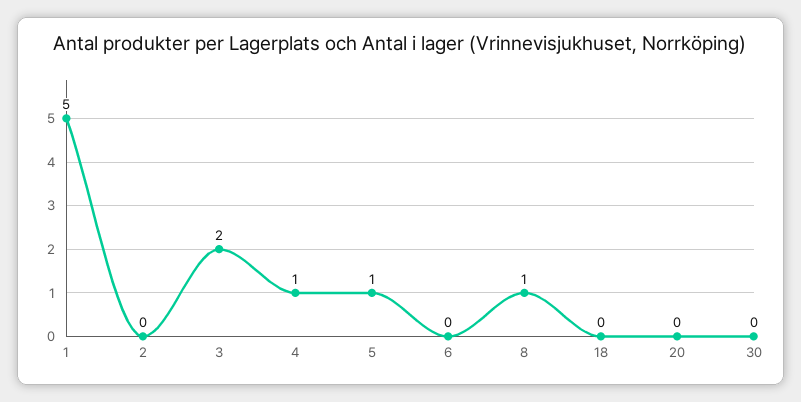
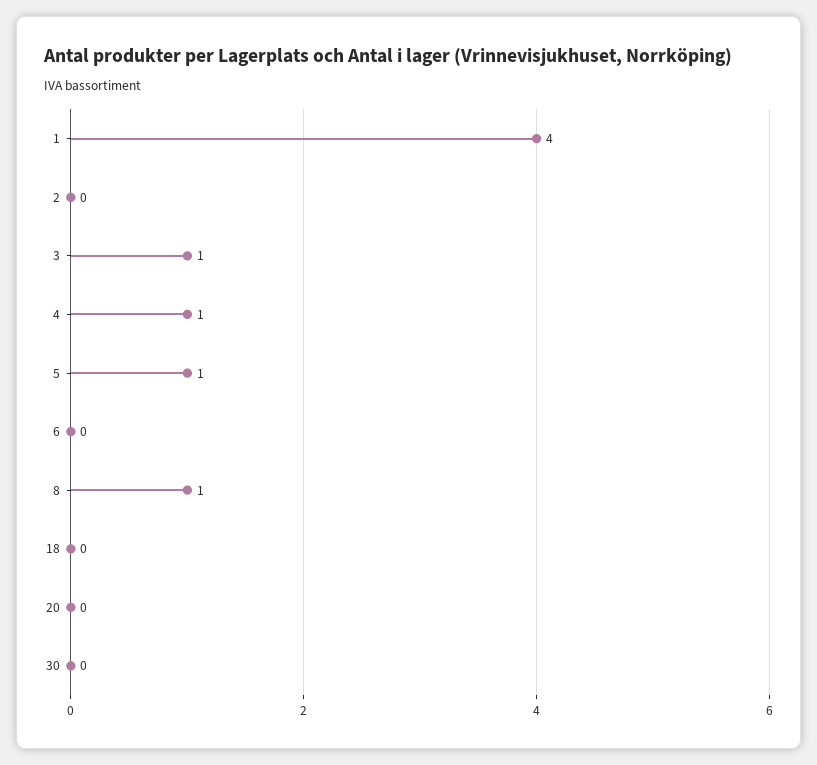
  {
-   "1": 5,
+   "1": 4,
    "2": 0,
-   "3": 2,
+   "3": 1,
    "4": 1,
    "5": 1,
    "6": 0,
    "8": 1,
    "18": 0,
    "20": 0,
    "30": 0
  }

